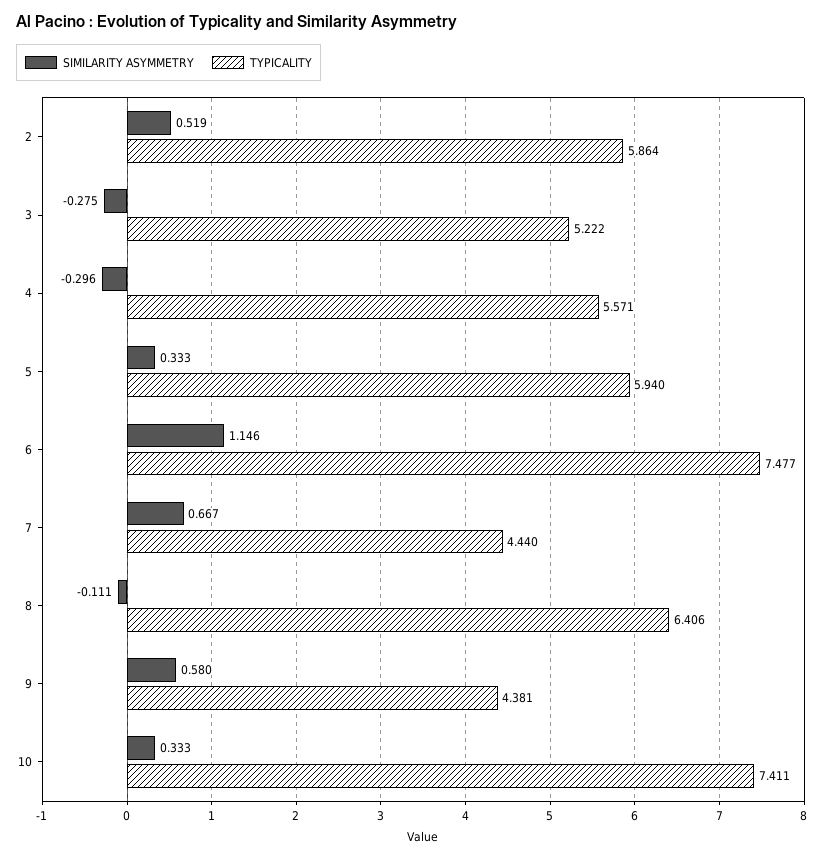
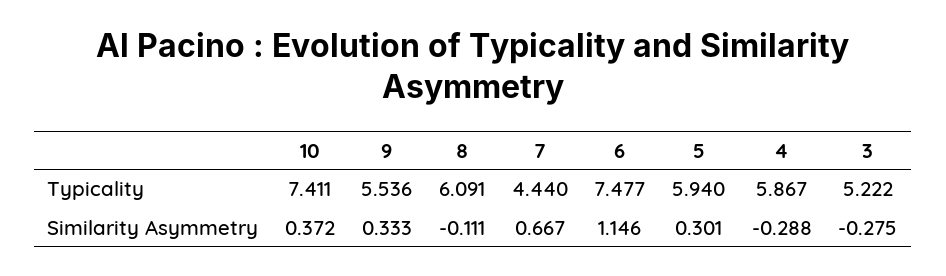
  {
    "SIMILARITY ASYMMETRY": {
-     "2": 0.519,
      "3": -0.275,
-     "4": -0.296,
+     "4": -0.288,
-     "5": 0.333,
+     "5": 0.301,
      "6": 1.146,
      "7": 0.667,
      "8": -0.111,
-     "9": 0.58,
+     "9": 0.333,
-     "10": 0.333
+     "10": 0.372
    },
    "TYPICALITY": {
-     "2": 5.864,
      "3": 5.222,
-     "4": 5.571,
+     "4": 5.867,
      "5": 5.94,
      "6": 7.477,
      "7": 4.44,
-     "8": 6.406,
+     "8": 6.091,
-     "9": 4.381,
+     "9": 5.536,
      "10": 7.411
    }
  }

